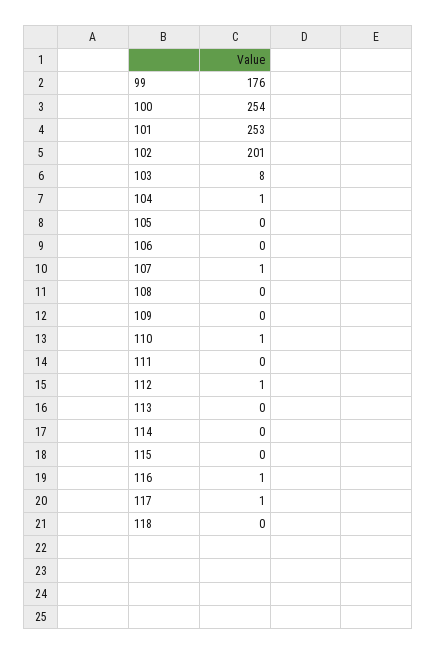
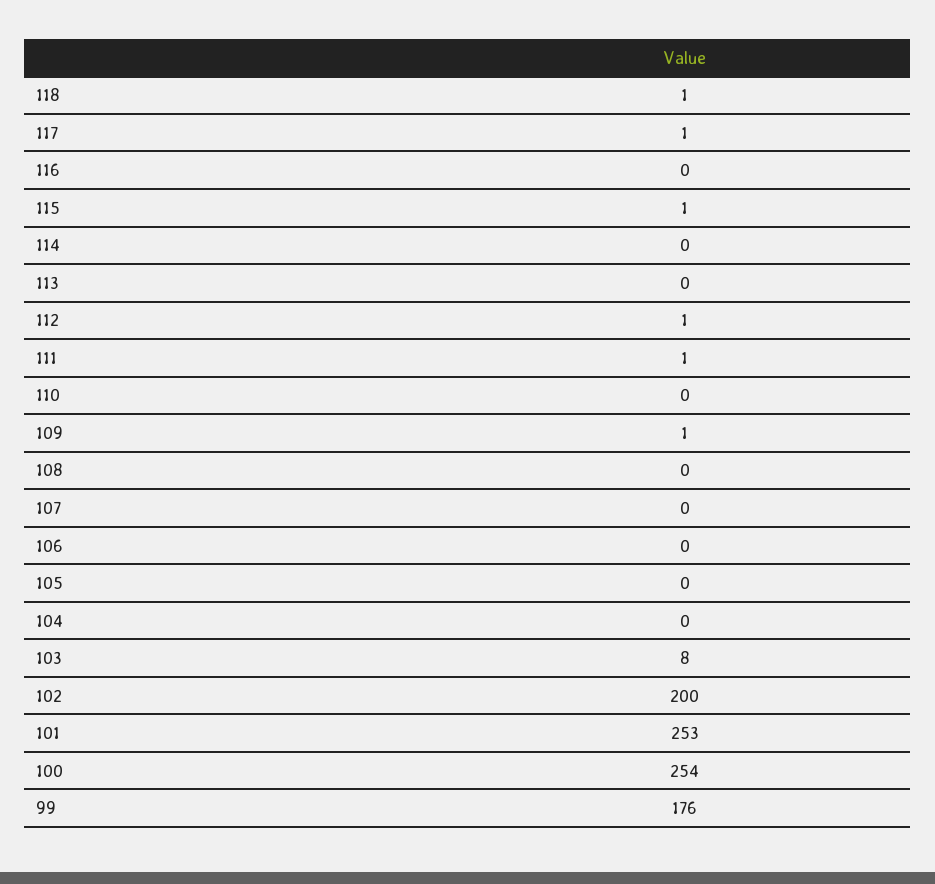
  {
    "99": 176,
    "100": 254,
    "101": 253,
-   "102": 201,
+   "102": 200,
    "103": 8,
-   "104": 1,
+   "104": 0,
    "105": 0,
    "106": 0,
-   "107": 1,
+   "107": 0,
    "108": 0,
-   "109": 0,
+   "109": 1,
-   "110": 1,
+   "110": 0,
-   "111": 0,
+   "111": 1,
    "112": 1,
    "113": 0,
    "114": 0,
-   "115": 0,
+   "115": 1,
-   "116": 1,
+   "116": 0,
    "117": 1,
-   "118": 0
+   "118": 1
  }

